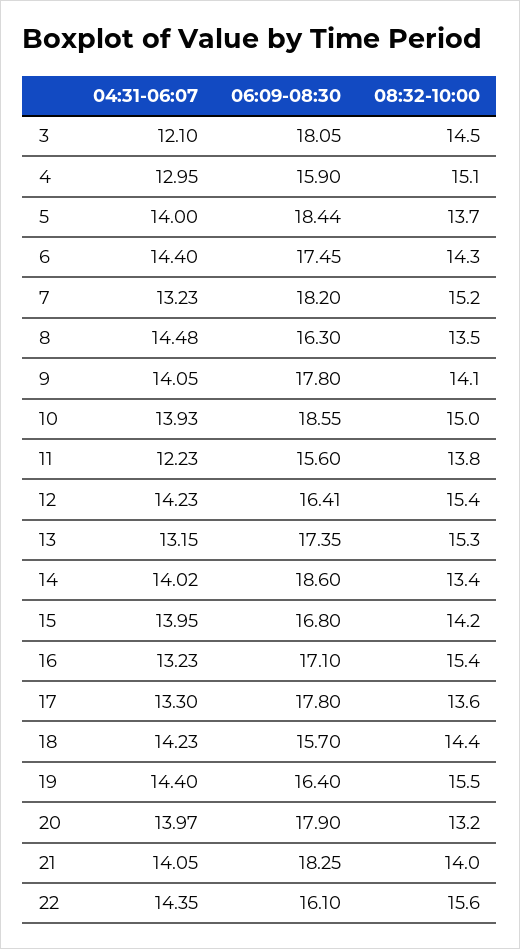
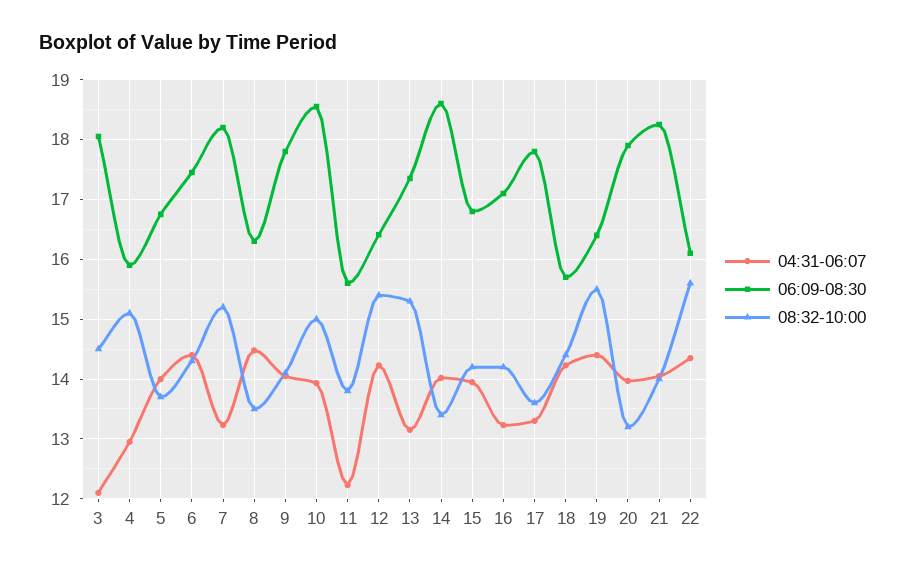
  {
    "04:31-06:07": {
      "3": 12.1,
      "4": 12.95,
      "5": 14,
      "6": 14.4,
      "7": 13.23,
      "8": 14.48,
      "9": 14.05,
      "10": 13.93,
      "11": 12.23,
      "12": 14.23,
      "13": 13.15,
      "14": 14.02,
      "15": 13.95,
      "16": 13.23,
      "17": 13.3,
      "18": 14.23,
      "19": 14.4,
      "20": 13.97,
      "21": 14.05,
      "22": 14.35
    },
    "06:09-08:30": {
      "3": 18.05,
      "4": 15.9,
-     "5": 18.44,
+     "5": 16.8,
      "6": 17.45,
      "7": 18.2,
      "8": 16.3,
      "9": 17.8,
      "10": 18.55,
      "11": 15.6,
      "12": 16.41,
      "13": 17.35,
      "14": 18.6,
      "15": 16.8,
      "16": 17.1,
      "17": 17.8,
      "18": 15.7,
      "19": 16.4,
      "20": 17.9,
      "21": 18.25,
      "22": 16.1
    },
    "08:32-10:00": {
      "3": 14.5,
      "4": 15.1,
      "5": 13.7,
      "6": 14.3,
      "7": 15.2,
      "8": 13.5,
      "9": 14.1,
      "10": 15,
      "11": 13.8,
      "12": 15.4,
      "13": 15.3,
      "14": 13.4,
      "15": 14.2,
-     "16": 15.4,
+     "16": 14.2,
      "17": 13.6,
      "18": 14.4,
      "19": 15.5,
      "20": 13.2,
      "21": 14,
      "22": 15.6
    }
  }

